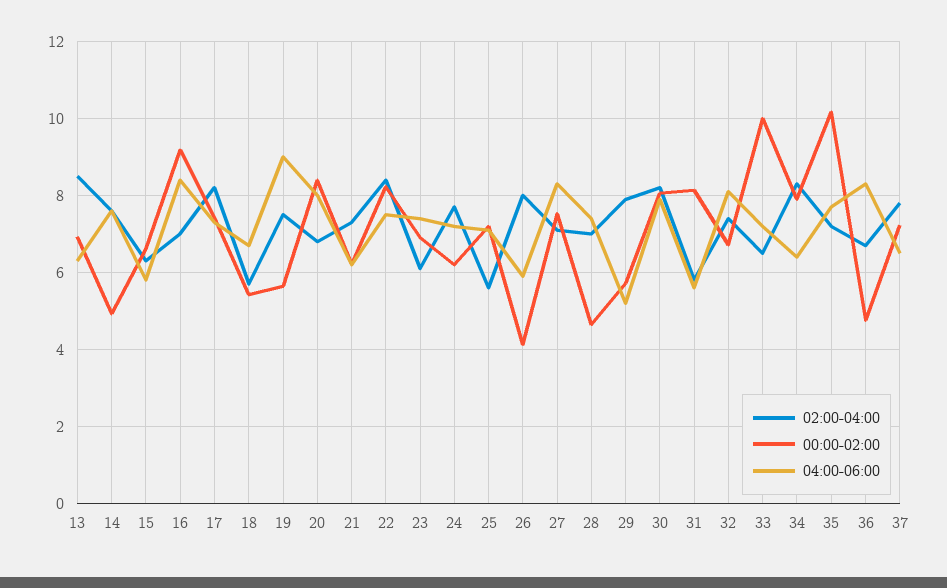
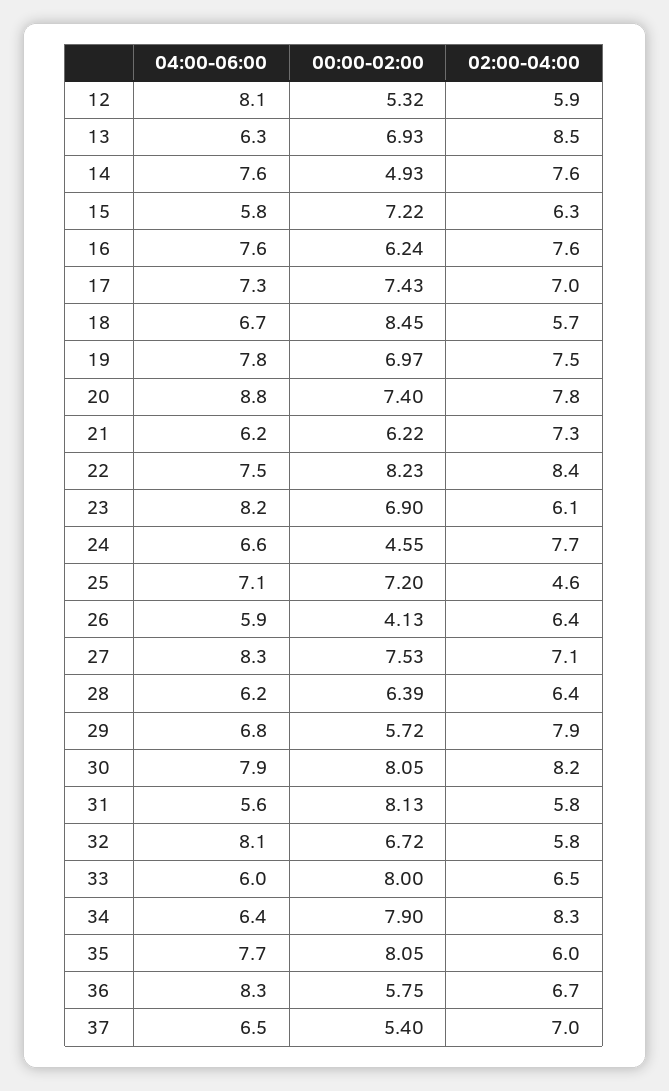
  {
    "02:00-04:00": {
      "13": 8.5,
      "14": 7.6,
      "15": 6.3,
-     "16": 7,
+     "16": 7.6,
-     "17": 8.2,
+     "17": 7,
      "18": 5.7,
      "19": 7.5,
-     "20": 6.8,
+     "20": 7.8,
      "21": 7.3,
      "22": 8.4,
      "23": 6.1,
      "24": 7.7,
-     "25": 5.6,
+     "25": 4.6,
-     "26": 8,
+     "26": 6.4,
      "27": 7.1,
-     "28": 7,
+     "28": 6.4,
      "29": 7.9,
      "30": 8.2,
      "31": 5.8,
-     "32": 7.4,
+     "32": 5.8,
      "33": 6.5,
      "34": 8.3,
-     "35": 7.2,
+     "35": 6,
      "36": 6.7,
-     "37": 7.8
+     "37": 7,
+     "12": 5.9
    },
    "00:00-02:00": {
      "13": 6.93,
      "14": 4.93,
-     "15": 6.6,
+     "15": 7.22,
-     "16": 9.2,
+     "16": 6.24,
      "17": 7.43,
-     "18": 5.4,
+     "18": 8.45,
-     "19": 5.6,
+     "19": 6.97,
-     "20": 8.4,
+     "20": 7.4,
      "21": 6.22,
      "22": 8.23,
      "23": 6.9,
-     "24": 6.2,
+     "24": 4.55,
      "25": 7.2,
      "26": 4.13,
      "27": 7.53,
-     "28": 4.6,
+     "28": 6.39,
      "29": 5.72,
      "30": 8.05,
      "31": 8.13,
      "32": 6.72,
-     "33": 10,
+     "33": 8,
      "34": 7.9,
-     "35": 10.2,
+     "35": 8.05,
-     "36": 4.8,
+     "36": 5.75,
-     "37": 7.2
+     "37": 5.4,
+     "12": 5.32
    },
    "04:00-06:00": {
      "13": 6.3,
      "14": 7.6,
      "15": 5.8,
-     "16": 8.4,
+     "16": 7.6,
      "17": 7.3,
      "18": 6.7,
-     "19": 9,
+     "19": 7.8,
-     "20": 8,
+     "20": 8.8,
      "21": 6.2,
      "22": 7.5,
-     "23": 7.4,
+     "23": 8.2,
-     "24": 7.2,
+     "24": 6.6,
      "25": 7.1,
      "26": 5.9,
      "27": 8.3,
-     "28": 7.4,
+     "28": 6.2,
-     "29": 5.2,
+     "29": 6.8,
      "30": 7.9,
      "31": 5.6,
      "32": 8.1,
-     "33": 7.2,
+     "33": 6,
      "34": 6.4,
      "35": 7.7,
      "36": 8.3,
-     "37": 6.5
+     "37": 6.5,
+     "12": 8.1
    }
  }

